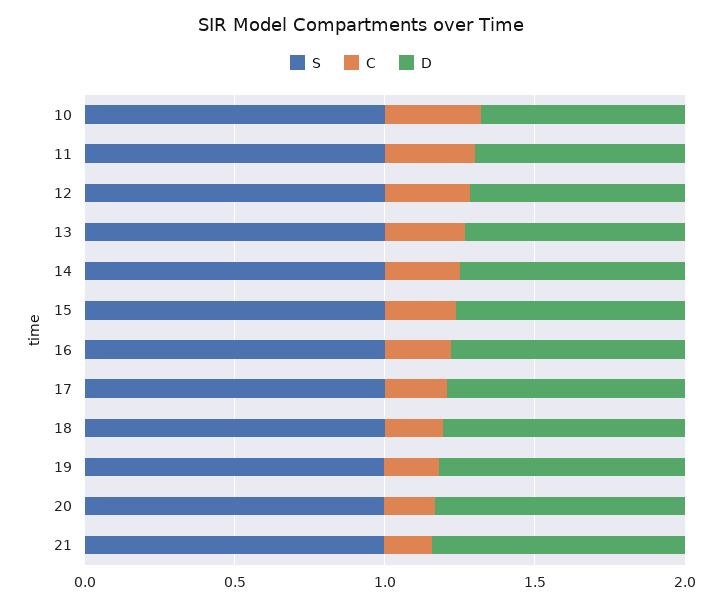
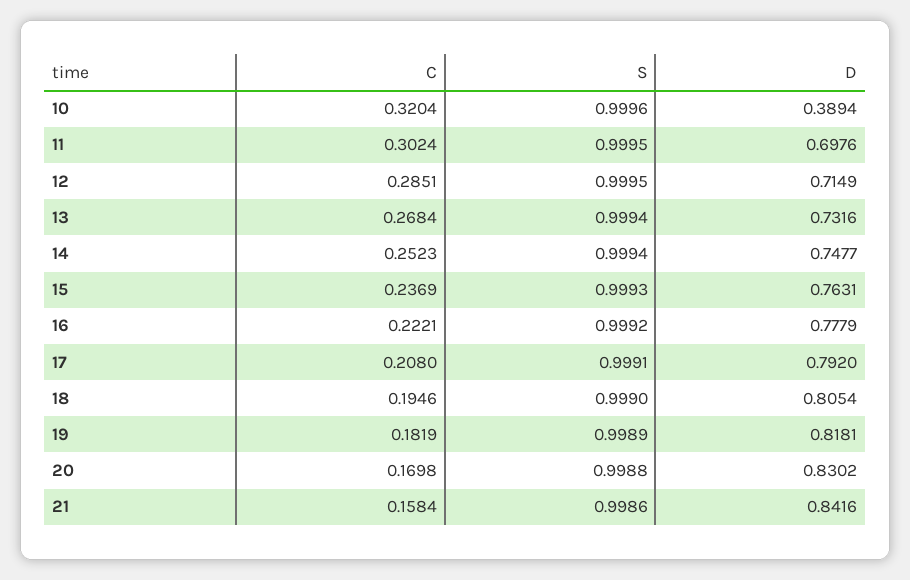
  {
    "S": {
      "10": 0.9996,
      "11": 0.9995,
      "12": 0.9995,
      "13": 0.9994,
      "14": 0.9994,
      "15": 0.9993,
      "16": 0.9992,
      "17": 0.9991,
      "18": 0.999,
      "19": 0.9989,
      "20": 0.9988,
      "21": 0.9986
    },
    "C": {
      "10": 0.3204,
      "11": 0.3024,
      "12": 0.2851,
      "13": 0.2684,
      "14": 0.2523,
      "15": 0.2369,
      "16": 0.2221,
      "17": 0.208,
      "18": 0.1946,
      "19": 0.1819,
      "20": 0.1698,
      "21": 0.1584
    },
    "D": {
-     "10": 0.7,
+     "10": 0.3894,
      "11": 0.6976,
      "12": 0.7149,
      "13": 0.7316,
      "14": 0.7477,
      "15": 0.7631,
      "16": 0.7779,
      "17": 0.792,
      "18": 0.8054,
      "19": 0.8181,
      "20": 0.8302,
      "21": 0.8416
    }
  }

